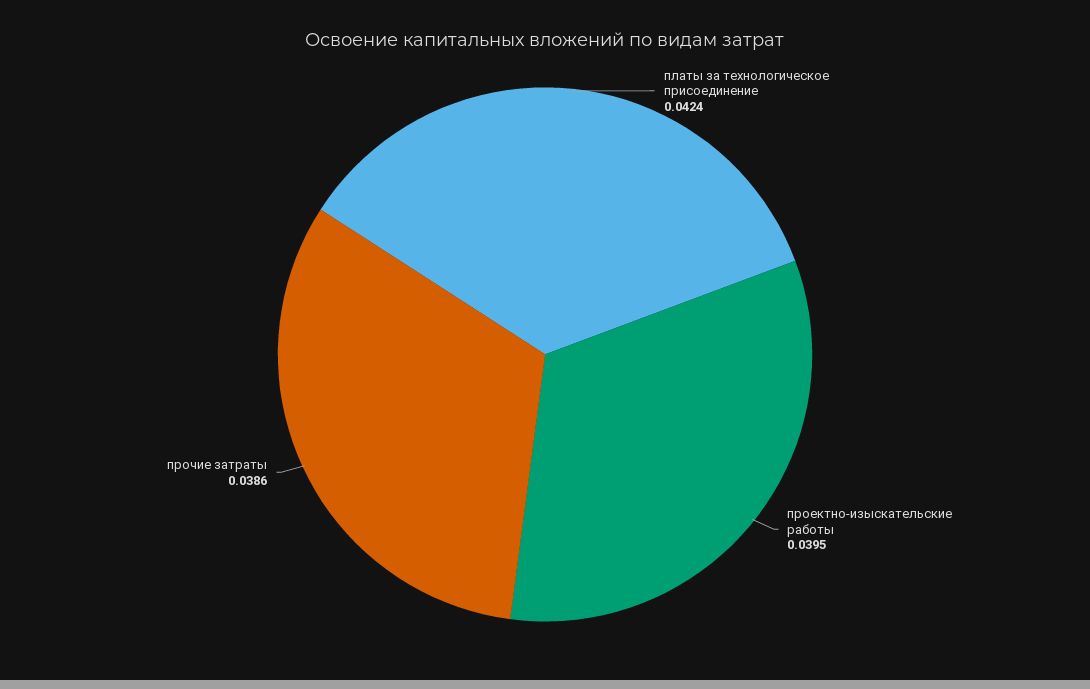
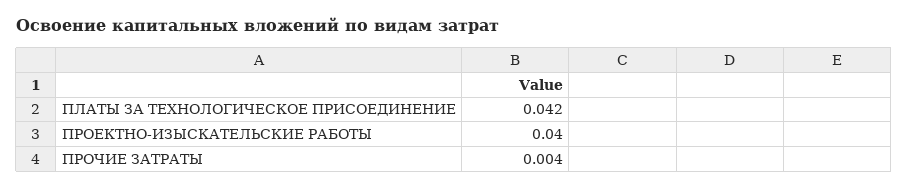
  {
    "платы за технологическое присоединение": 0.0424,
    "проектно-изыскательские работы": 0.0395,
-   "прочие затраты": 0.0386
+   "прочие затраты": 0.004
  }

